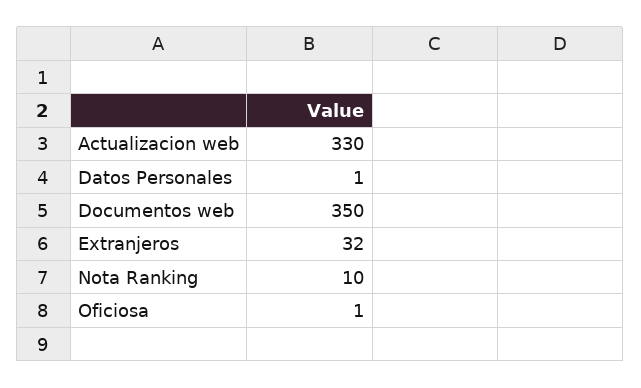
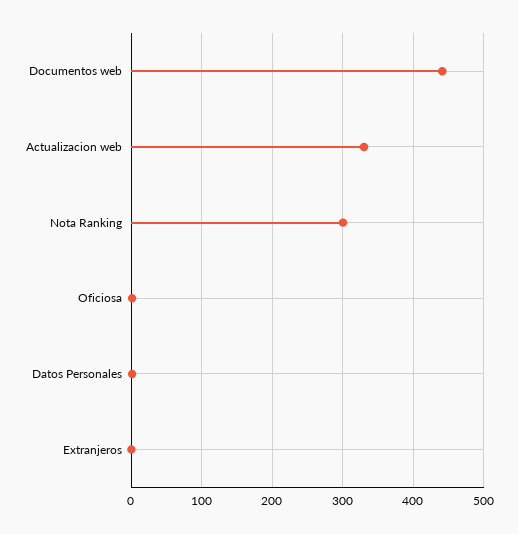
  {
    "Actualizacion web": 330,
    "Datos Personales": 1,
-   "Documentos web": 350,
+   "Documentos web": 440,
-   "Extranjeros": 32,
+   "Extranjeros": 0,
-   "Nota Ranking": 10,
+   "Nota Ranking": 300,
    "Oficiosa": 1
  }

